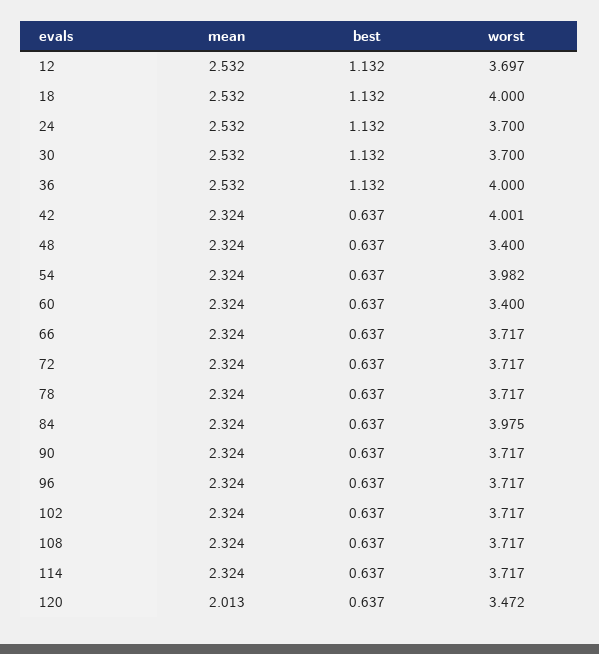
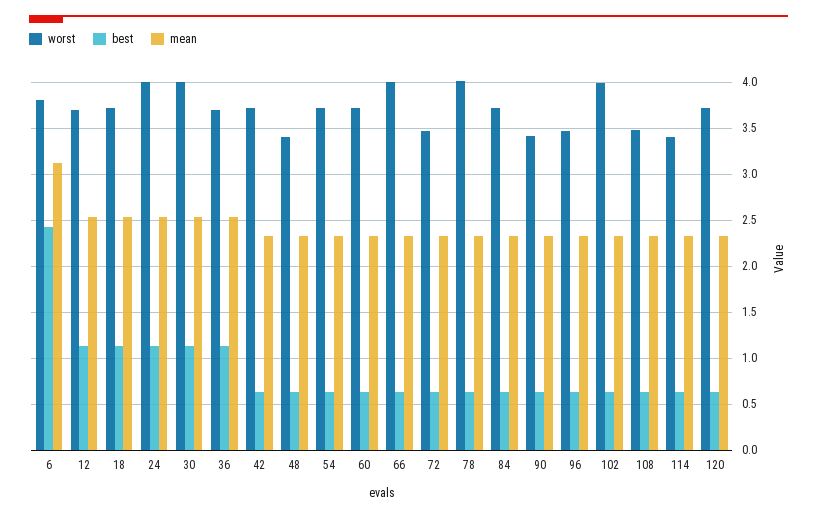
  {
    "mean": {
      "12": 2.532,
      "18": 2.532,
      "24": 2.532,
      "30": 2.532,
      "36": 2.532,
      "42": 2.324,
      "48": 2.324,
      "54": 2.324,
      "60": 2.324,
      "66": 2.324,
      "72": 2.324,
      "78": 2.324,
      "84": 2.324,
      "90": 2.324,
      "96": 2.324,
      "102": 2.324,
      "108": 2.324,
      "114": 2.324,
-     "120": 2.013
+     "120": 2.3,
+     "6": 3.1
    },
    "best": {
      "12": 1.132,
      "18": 1.132,
      "24": 1.132,
      "30": 1.132,
      "36": 1.132,
      "42": 0.637,
      "48": 0.637,
      "54": 0.637,
      "60": 0.637,
      "66": 0.637,
      "72": 0.637,
      "78": 0.637,
      "84": 0.637,
      "90": 0.637,
      "96": 0.637,
      "102": 0.637,
      "108": 0.637,
      "114": 0.637,
-     "120": 0.637
+     "120": 0.637,
+     "6": 2.4
    },
    "worst": {
      "12": 3.697,
-     "18": 4,
+     "18": 3.7,
-     "24": 3.7,
+     "24": 4,
-     "30": 3.7,
+     "30": 4,
-     "36": 4,
+     "36": 3.7,
-     "42": 4.001,
+     "42": 3.7,
      "48": 3.4,
-     "54": 3.982,
+     "54": 3.7,
-     "60": 3.4,
+     "60": 3.7,
-     "66": 3.717,
+     "66": 4,
-     "72": 3.717,
+     "72": 3.5,
-     "78": 3.717,
+     "78": 4,
-     "84": 3.975,
+     "84": 3.7,
-     "90": 3.717,
+     "90": 3.4,
-     "96": 3.717,
+     "96": 3.5,
-     "102": 3.717,
+     "102": 4,
-     "108": 3.717,
+     "108": 3.5,
-     "114": 3.717,
+     "114": 3.4,
-     "120": 3.472
+     "120": 3.7,
+     "6": 3.8
    }
  }

